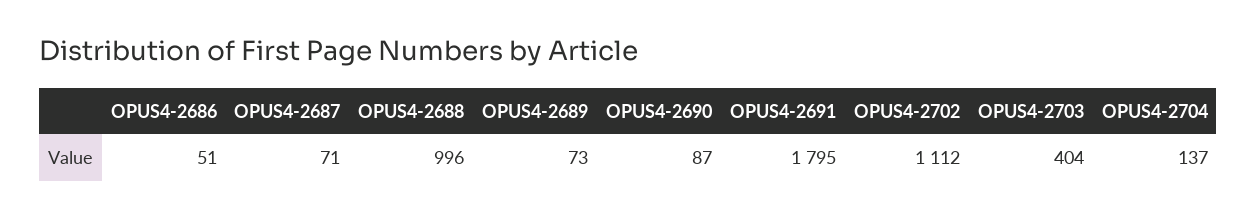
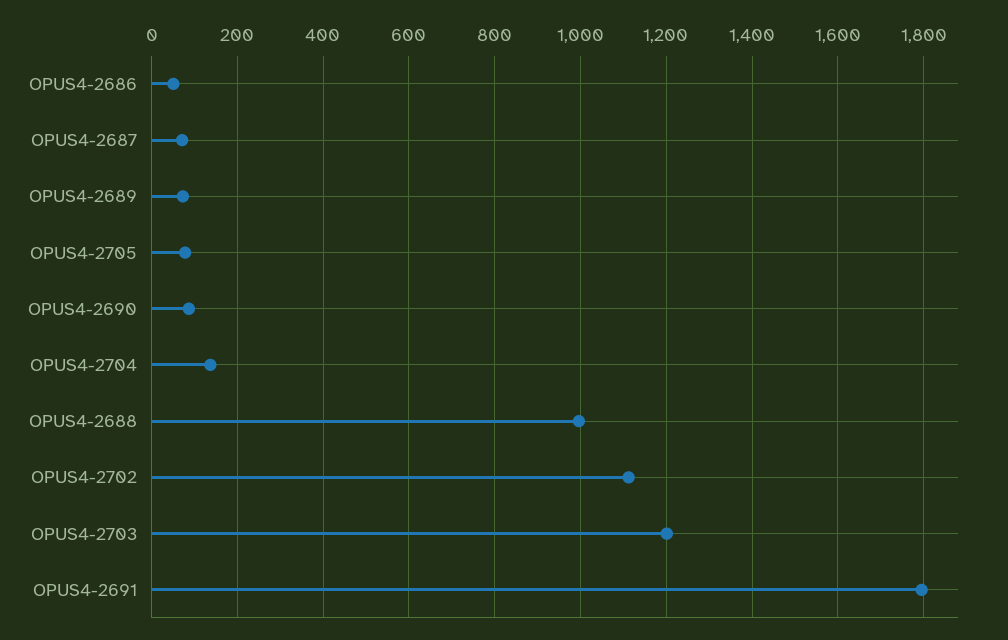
  {
    "OPUS4-2686": 51,
    "OPUS4-2687": 71,
    "OPUS4-2688": 996,
    "OPUS4-2689": 73,
    "OPUS4-2690": 87,
    "OPUS4-2691": 1795,
    "OPUS4-2702": 1112,
-   "OPUS4-2703": 404,
+   "OPUS4-2703": 1200,
-   "OPUS4-2704": 137
+   "OPUS4-2704": 137,
+   "OPUS4-2705": 80
  }

